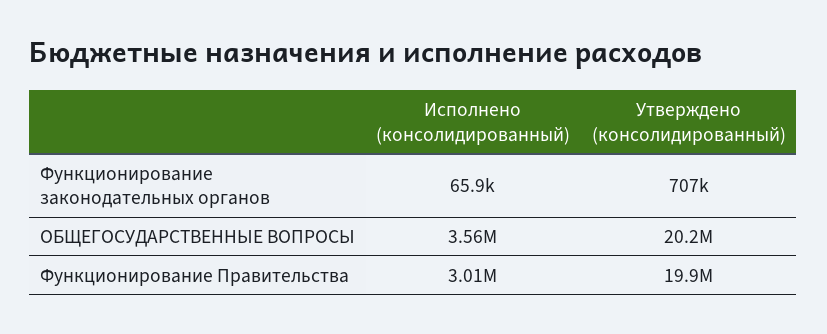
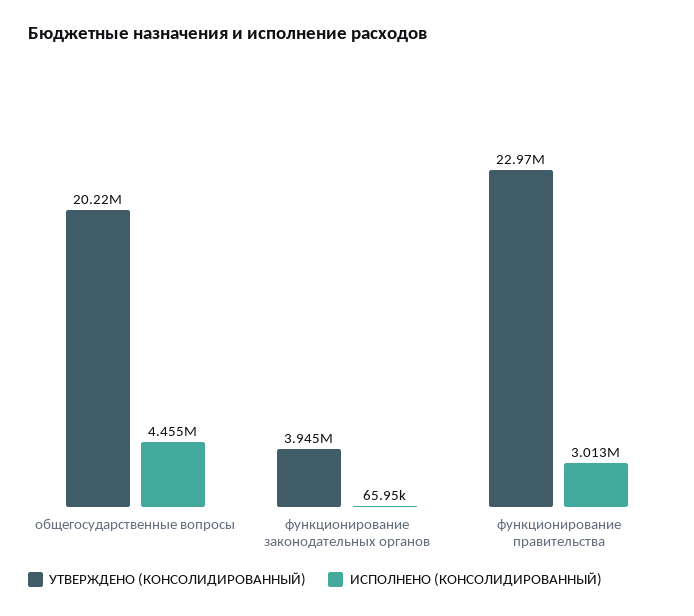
  {
    "Исполнено (консолидированный)": {
      "Функционирование законодательных органов": 65950,
-     "ОБЩЕГОСУДАРСТВЕННЫЕ ВОПРОСЫ": 3560000,
+     "ОБЩЕГОСУДАРСТВЕННЫЕ ВОПРОСЫ": 4455000,
      "Функционирование Правительства": 3013000
    },
    "Утверждено (консолидированный)": {
-     "Функционирование законодательных органов": 707000,
+     "Функционирование законодательных органов": 3945000,
      "ОБЩЕГОСУДАРСТВЕННЫЕ ВОПРОСЫ": 20220000,
-     "Функционирование Правительства": 19900000
+     "Функционирование Правительства": 22970000
    }
  }

